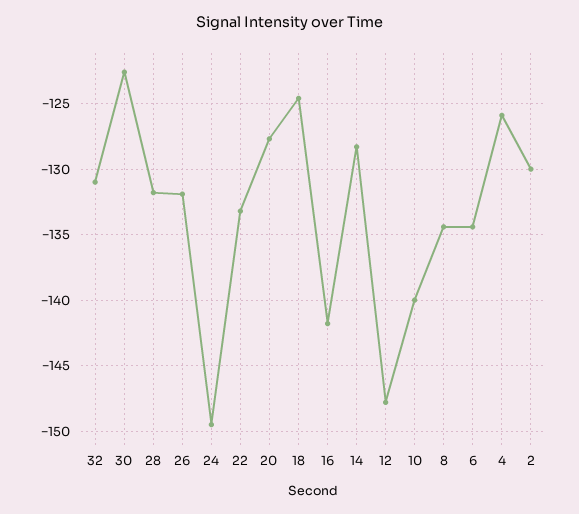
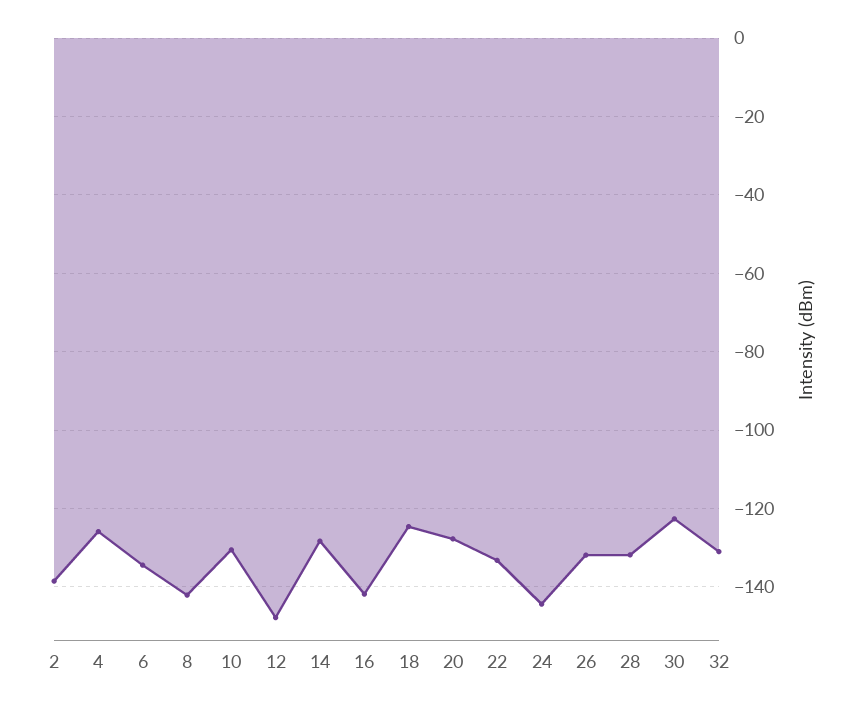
  {
    "32": -131,
    "30": -122.5,
    "28": -132,
    "26": -132,
-   "24": -149.5,
+   "24": -144,
    "22": -133,
    "20": -127.5,
    "18": -124.5,
    "16": -142,
    "14": -128.5,
    "12": -148,
-   "10": -140,
+   "10": -130,
-   "8": -134.5,
+   "8": -142,
    "6": -134.5,
    "4": -126,
-   "2": -130
+   "2": -138
  }

